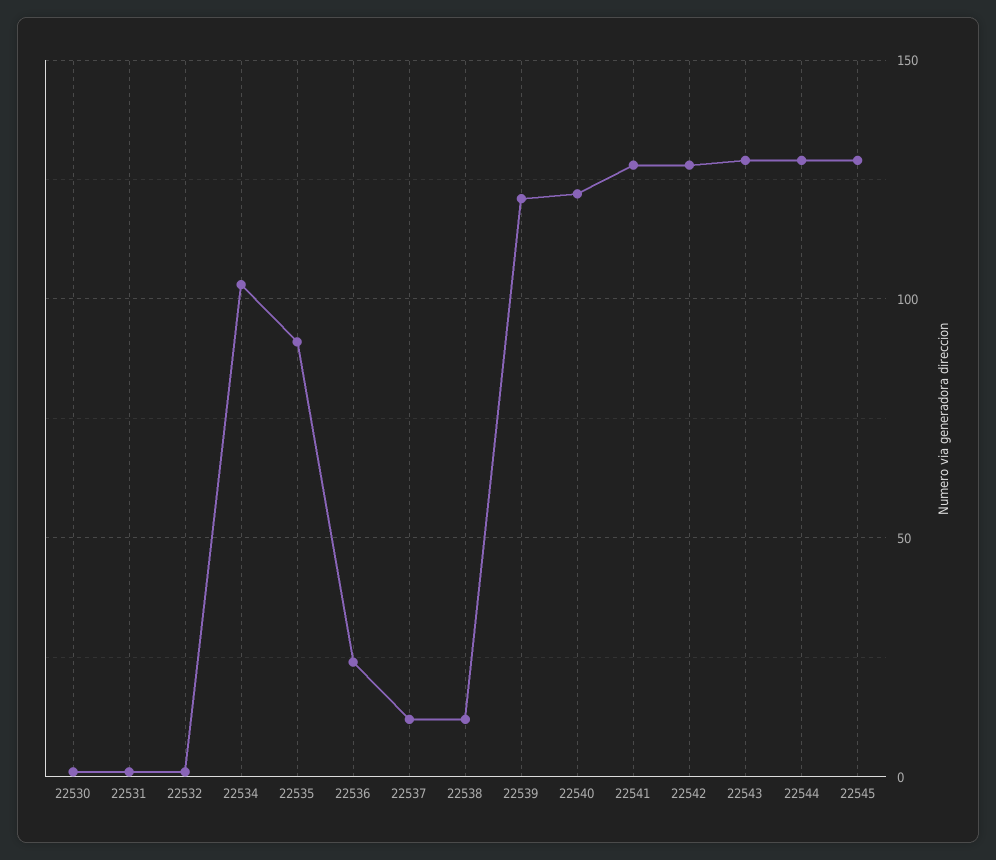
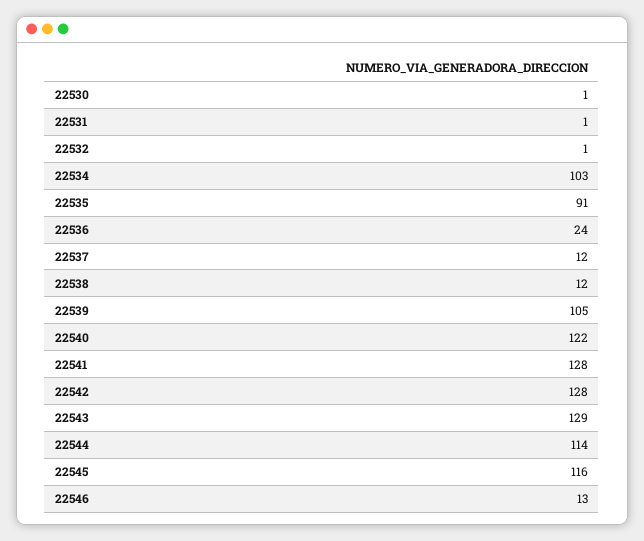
  {
    "22530": 1,
    "22531": 1,
    "22532": 1,
    "22534": 103,
    "22535": 91,
    "22536": 24,
    "22537": 12,
    "22538": 12,
-   "22539": 120,
+   "22539": 105,
    "22540": 122,
    "22541": 128,
    "22542": 128,
    "22543": 129,
-   "22544": 130,
+   "22544": 114,
-   "22545": 130
+   "22545": 116,
+   "22546": 13
  }

